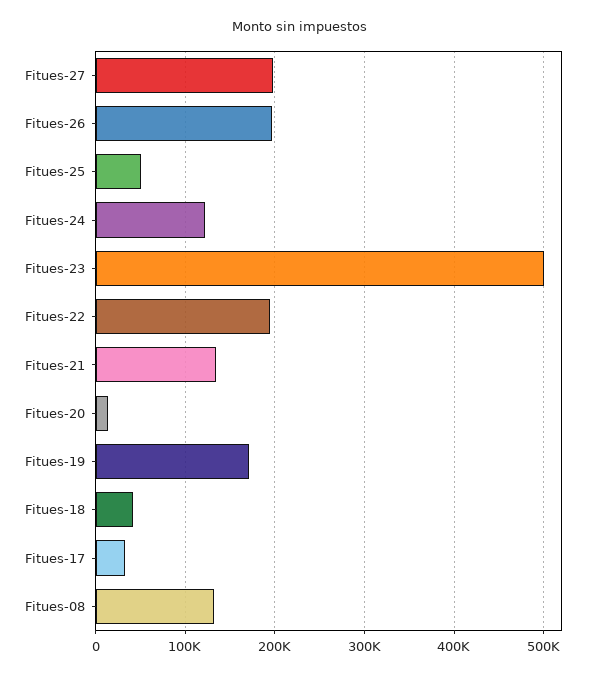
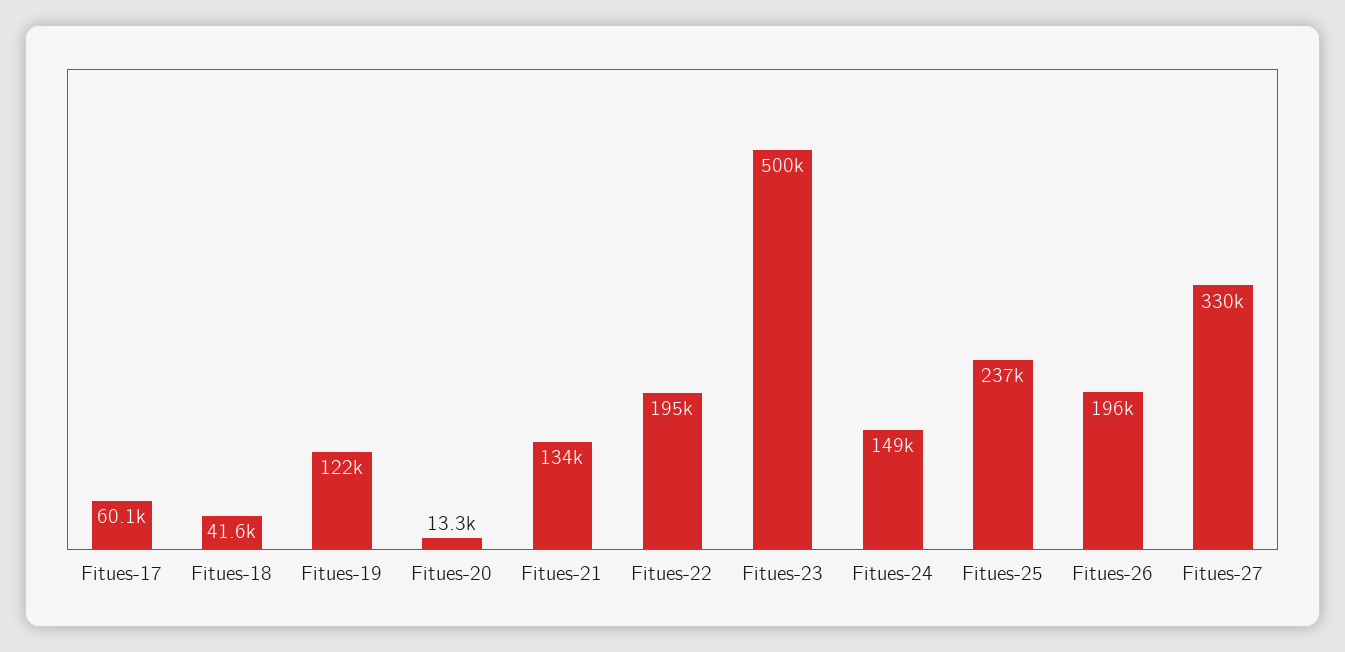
  {
-   "Fitues-27": 200000,
+   "Fitues-27": 330000,
    "Fitues-26": 196000,
-   "Fitues-25": 50000,
+   "Fitues-25": 237000,
-   "Fitues-24": 120000,
+   "Fitues-24": 149000,
    "Fitues-23": 500000,
    "Fitues-22": 195000,
    "Fitues-21": 134000,
    "Fitues-20": 13300,
-   "Fitues-19": 170000,
+   "Fitues-19": 122000,
    "Fitues-18": 41600,
-   "Fitues-17": 30000,
+   "Fitues-17": 60100
-   "Fitues-08": 130000
  }

